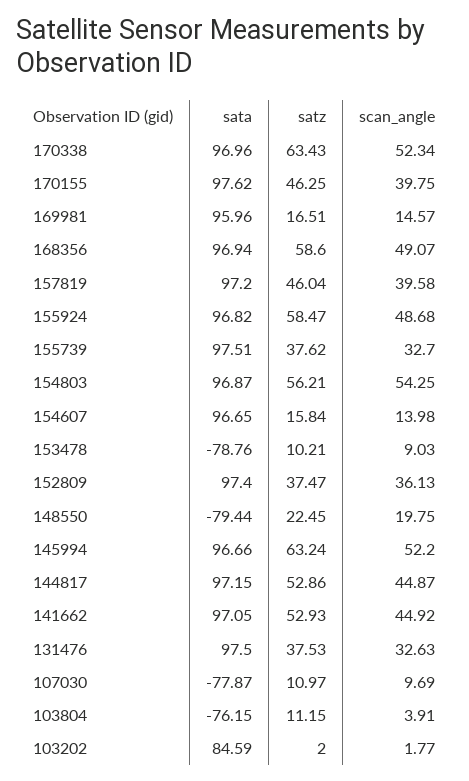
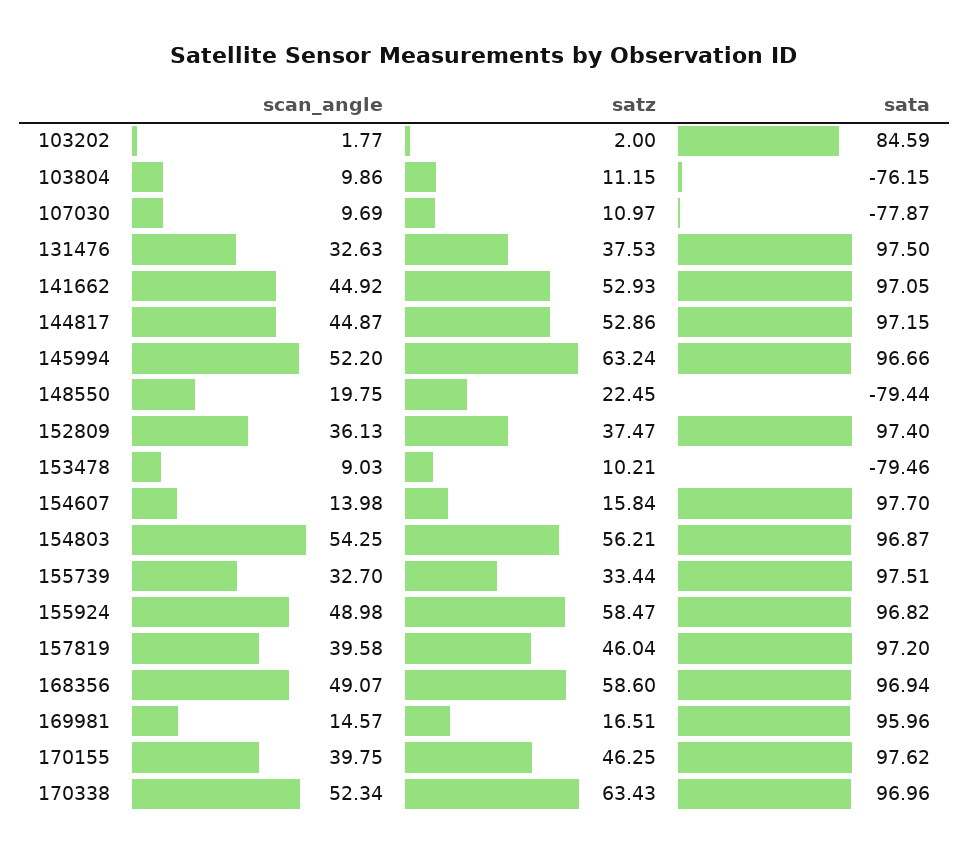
  {
    "sata": {
      "170338": 96.96,
      "170155": 97.62,
      "169981": 95.96,
      "168356": 96.94,
      "157819": 97.2,
      "155924": 96.82,
      "155739": 97.51,
      "154803": 96.87,
-     "154607": 96.65,
+     "154607": 97.7,
-     "153478": -78.76,
+     "153478": -79.46,
      "152809": 97.4,
      "148550": -79.44,
      "145994": 96.66,
      "144817": 97.15,
      "141662": 97.05,
      "131476": 97.5,
      "107030": -77.87,
      "103804": -76.15,
      "103202": 84.59
    },
    "satz": {
      "170338": 63.43,
      "170155": 46.25,
      "169981": 16.51,
      "168356": 58.6,
      "157819": 46.04,
      "155924": 58.47,
-     "155739": 37.62,
+     "155739": 33.44,
      "154803": 56.21,
      "154607": 15.84,
      "153478": 10.21,
      "152809": 37.47,
      "148550": 22.45,
      "145994": 63.24,
      "144817": 52.86,
      "141662": 52.93,
      "131476": 37.53,
      "107030": 10.97,
      "103804": 11.15,
      "103202": 2
    },
    "scan_angle": {
      "170338": 52.34,
      "170155": 39.75,
      "169981": 14.57,
      "168356": 49.07,
      "157819": 39.58,
-     "155924": 48.68,
+     "155924": 48.98,
      "155739": 32.7,
      "154803": 54.25,
      "154607": 13.98,
      "153478": 9.03,
      "152809": 36.13,
      "148550": 19.75,
      "145994": 52.2,
      "144817": 44.87,
      "141662": 44.92,
      "131476": 32.63,
      "107030": 9.69,
-     "103804": 3.91,
+     "103804": 9.86,
      "103202": 1.77
    }
  }

